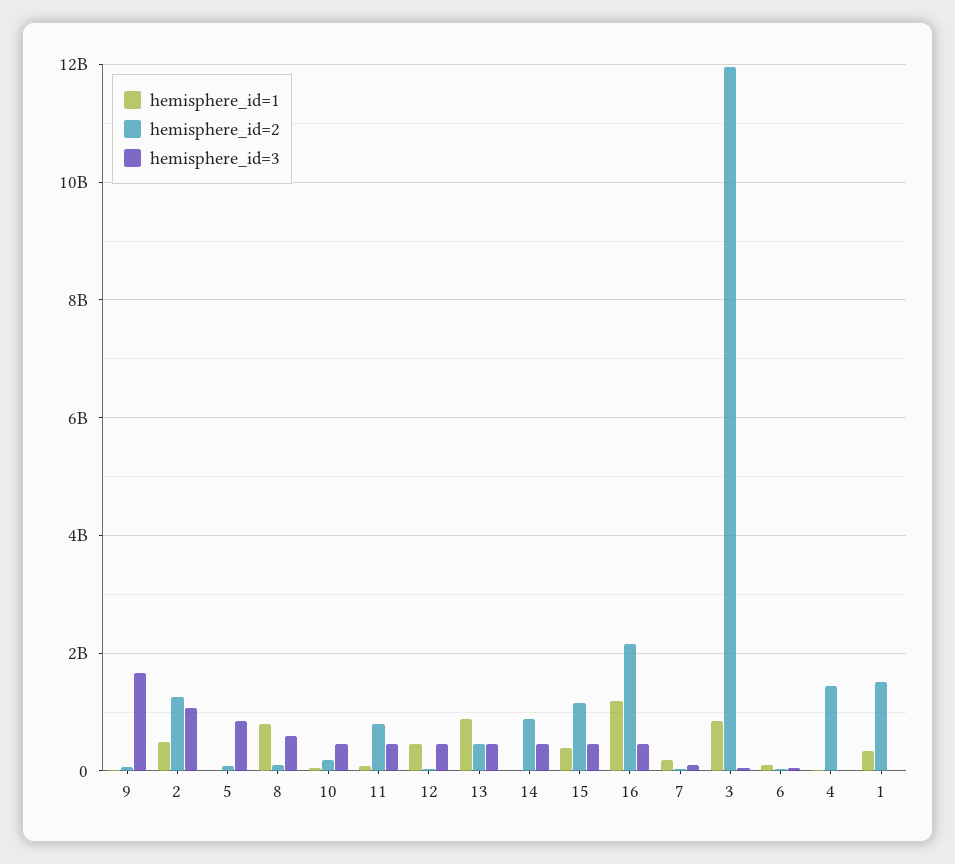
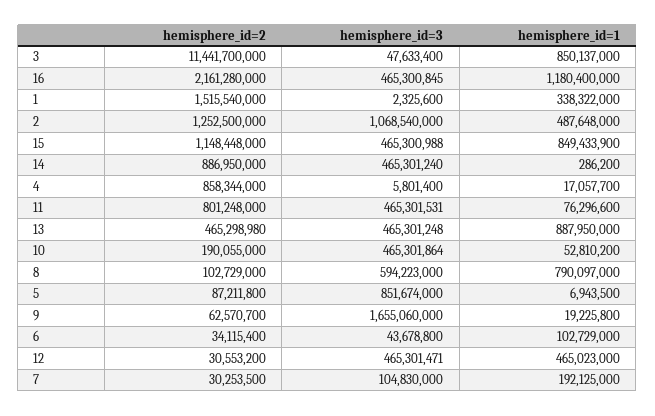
  {
    "hemisphere_id=1": {
      "9": 19225800,
      "2": 487648000,
      "5": 6943500,
      "8": 790097000,
      "10": 52810200,
      "11": 76296600,
      "12": 465023000,
      "13": 887950000,
      "14": 286200,
-     "15": 400000000,
+     "15": 849433900,
      "16": 1180400000,
      "7": 192125000,
      "3": 850137000,
      "6": 102729000,
      "4": 17057700,
      "1": 338322000
    },
    "hemisphere_id=2": {
      "9": 62570700,
      "2": 1252500000,
      "5": 87211800,
      "8": 102729000,
      "10": 190055000,
      "11": 801248000,
      "12": 30553200,
      "13": 465298980,
      "14": 886950000,
      "15": 1148448000,
      "16": 2161280000,
      "7": 30253500,
-     "3": 12000000000,
+     "3": 11441700000,
      "6": 34115400,
-     "4": 1400000000,
+     "4": 858344000,
      "1": 1515540000
    },
    "hemisphere_id=3": {
      "9": 1655060000,
      "2": 1068540000,
      "5": 851674000,
      "8": 594223000,
      "10": 465301864,
      "11": 465301531,
      "12": 465301471,
      "13": 465301248,
      "14": 465301240,
      "15": 465300988,
      "16": 465300845,
      "7": 104830000,
      "3": 47633400,
      "6": 43678800,
      "4": 5801400,
      "1": 2325600
    }
  }

